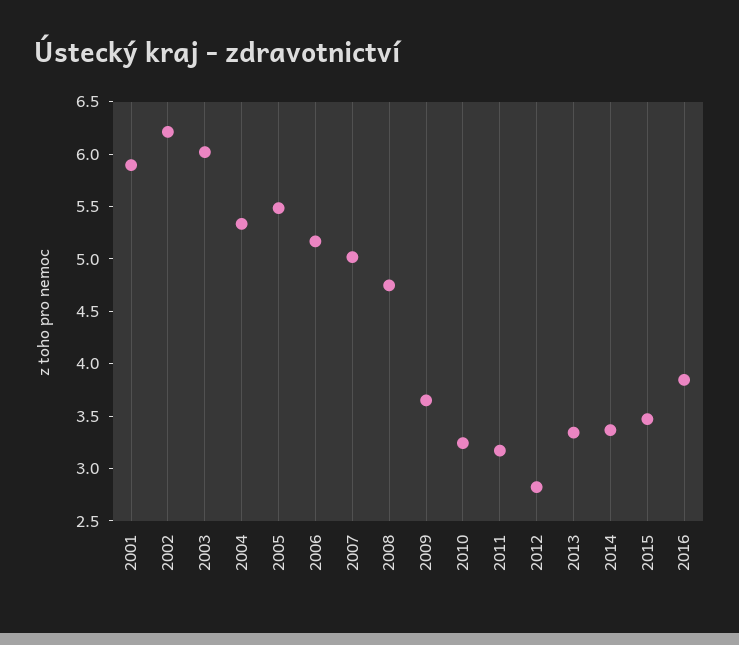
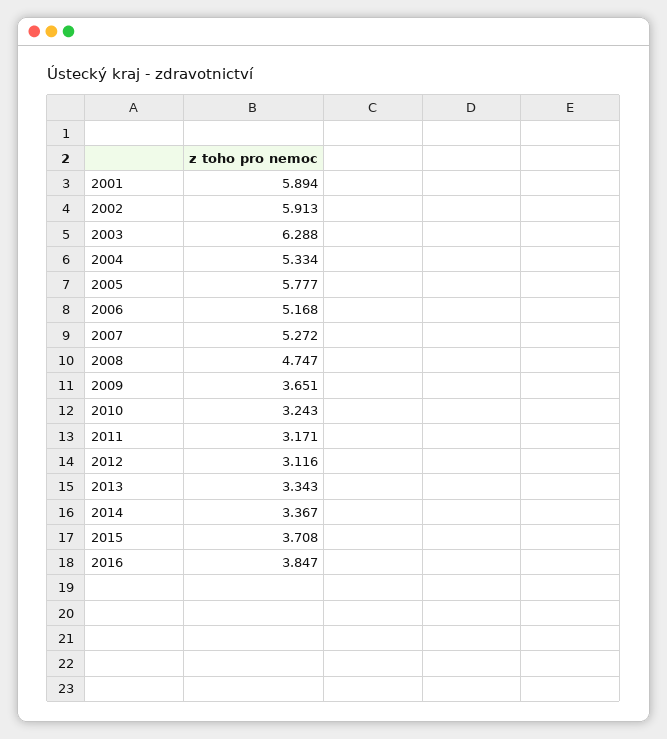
  {
    "2001": 5.894,
-   "2002": 6.2,
+   "2002": 5.913,
-   "2003": 6,
+   "2003": 6.288,
    "2004": 5.334,
-   "2005": 5.5,
+   "2005": 5.777,
    "2006": 5.168,
-   "2007": 5,
+   "2007": 5.272,
    "2008": 4.747,
    "2009": 3.651,
    "2010": 3.243,
    "2011": 3.171,
-   "2012": 2.8,
+   "2012": 3.116,
    "2013": 3.343,
    "2014": 3.367,
-   "2015": 3.5,
+   "2015": 3.708,
    "2016": 3.847
  }

